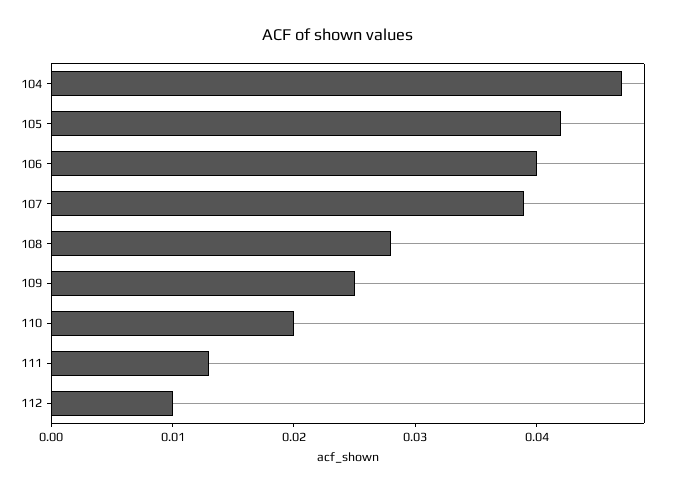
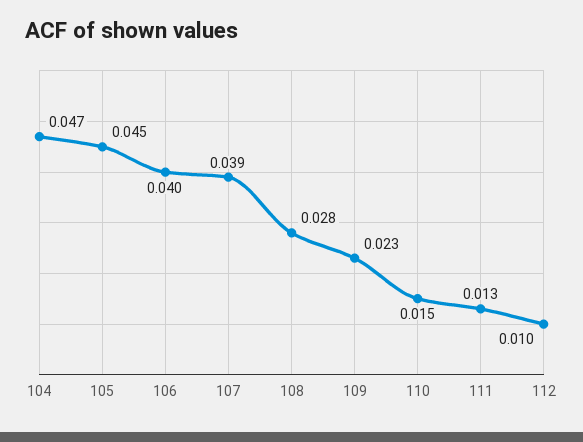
  {
    "104": 0.047,
-   "105": 0.042,
+   "105": 0.045,
    "106": 0.04,
    "107": 0.039,
    "108": 0.028,
-   "109": 0.025,
+   "109": 0.023,
-   "110": 0.02,
+   "110": 0.015,
    "111": 0.013,
    "112": 0.01
  }

